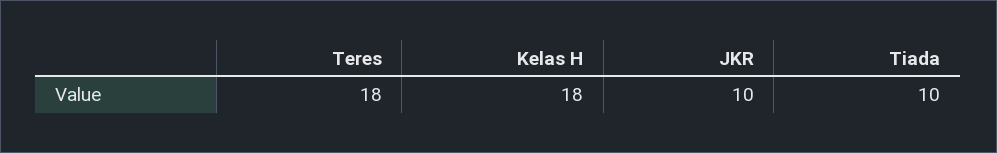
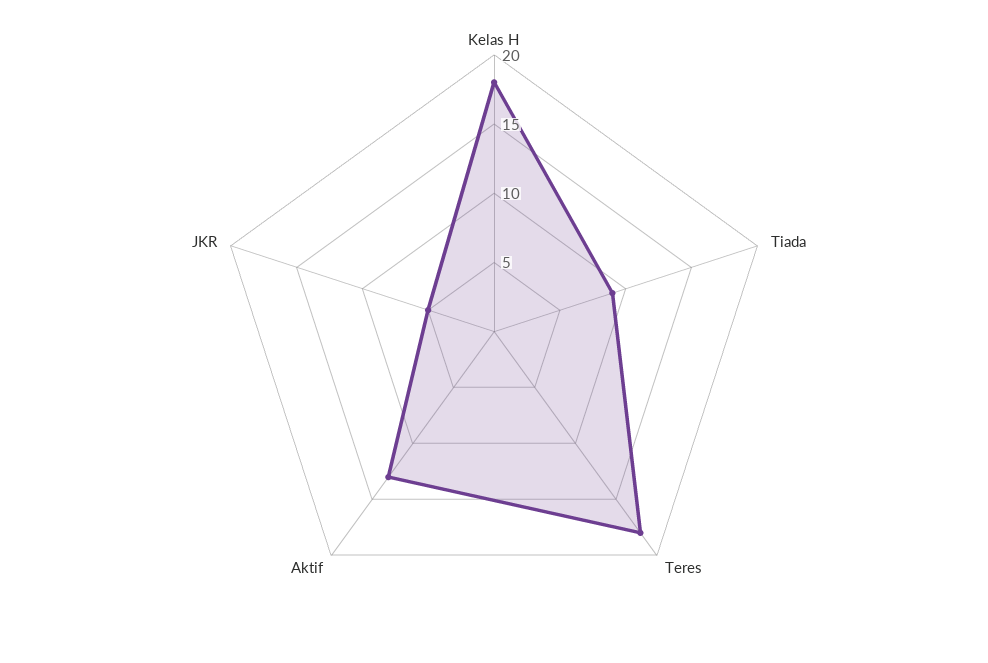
  {
    "Teres": 18,
    "Kelas H": 18,
-   "JKR": 10,
+   "JKR": 5,
-   "Tiada": 10
+   "Tiada": 9,
+   "Aktif": 13
  }

